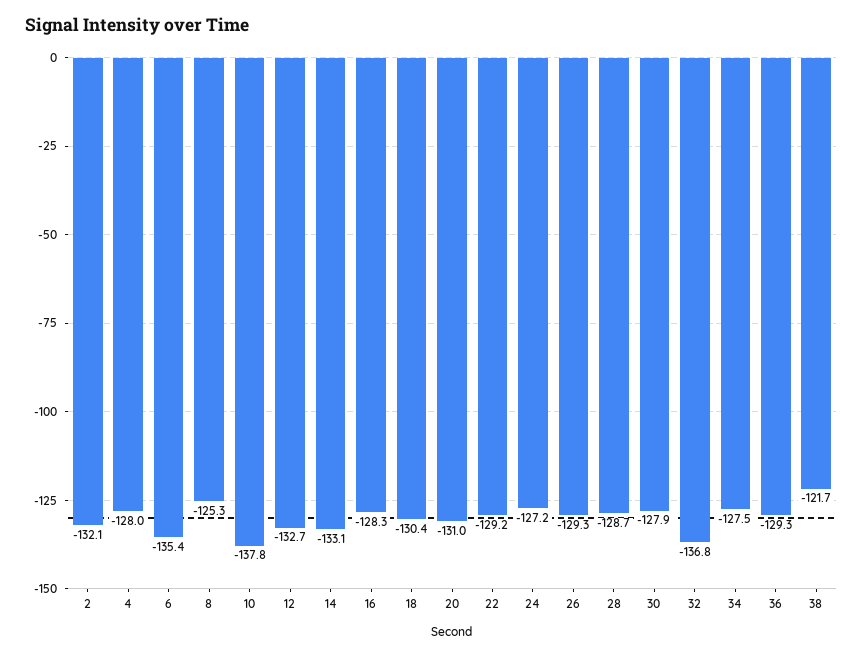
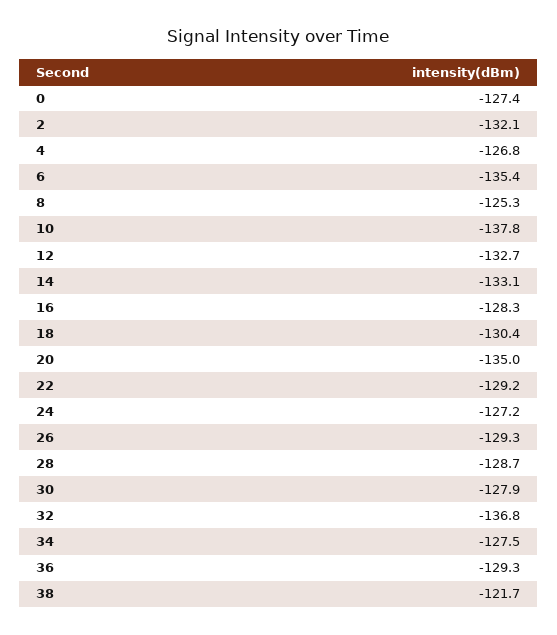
  {
    "2": -132.1,
-   "4": -128,
+   "4": -126.8,
    "6": -135.4,
    "8": -125.3,
    "10": -137.8,
    "12": -132.7,
    "14": -133.1,
    "16": -128.3,
    "18": -130.4,
-   "20": -131,
+   "20": -135,
    "22": -129.2,
    "24": -127.2,
    "26": -129.3,
    "28": -128.7,
    "30": -127.9,
    "32": -136.8,
    "34": -127.5,
    "36": -129.3,
-   "38": -121.7
+   "38": -121.7,
+   "0": -127.4
  }

